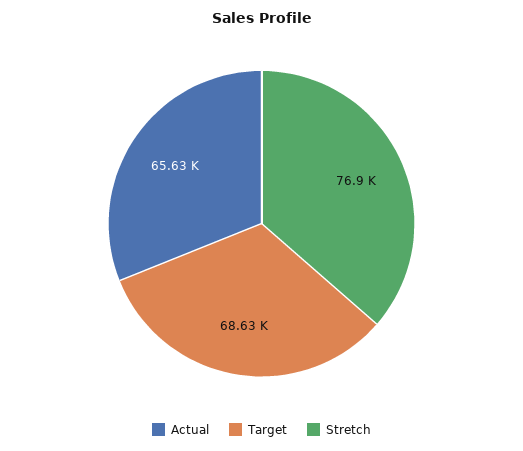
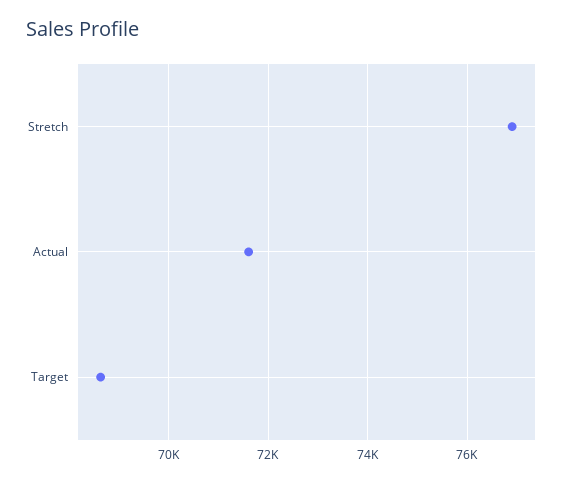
  {
-   "Actual": 65630,
+   "Actual": 71600,
    "Target": 68630,
    "Stretch": 76900
  }

